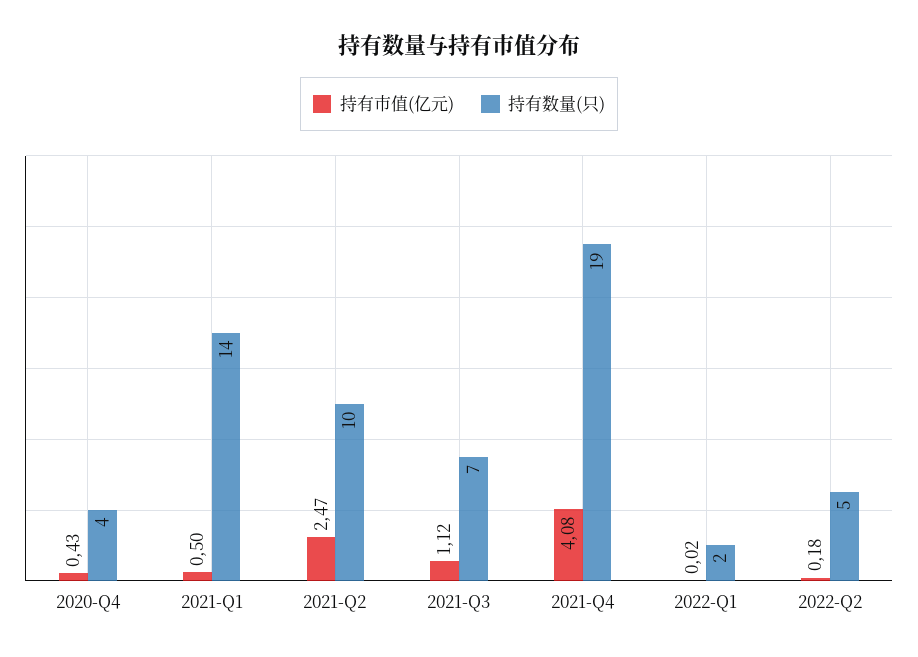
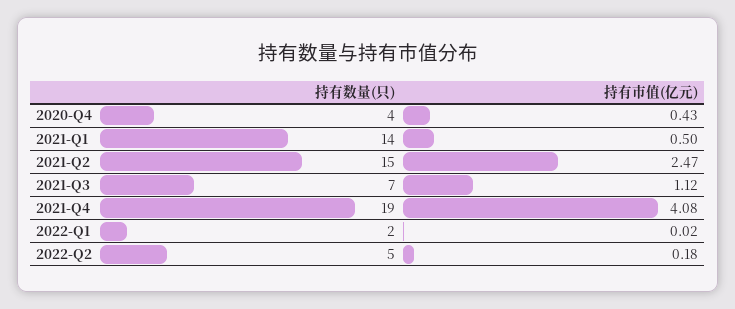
  {
    "持有市值(亿元)": {
      "2020-Q4": 0.43,
      "2021-Q1": 0.5,
      "2021-Q2": 2.47,
      "2021-Q3": 1.12,
      "2021-Q4": 4.08,
      "2022-Q1": 0.02,
      "2022-Q2": 0.18
    },
    "持有数量(只)": {
      "2020-Q4": 4,
      "2021-Q1": 14,
-     "2021-Q2": 10,
+     "2021-Q2": 15,
      "2021-Q3": 7,
      "2021-Q4": 19,
      "2022-Q1": 2,
      "2022-Q2": 5
    }
  }

